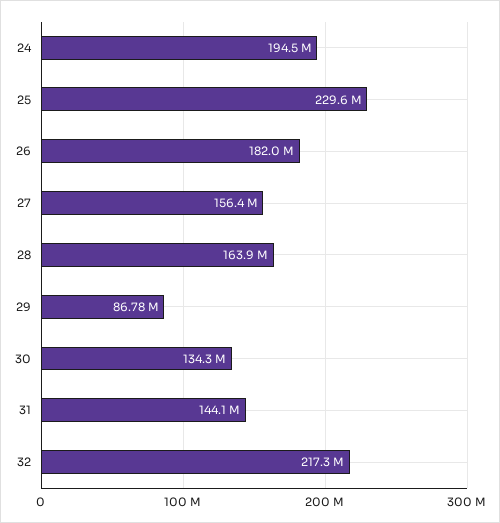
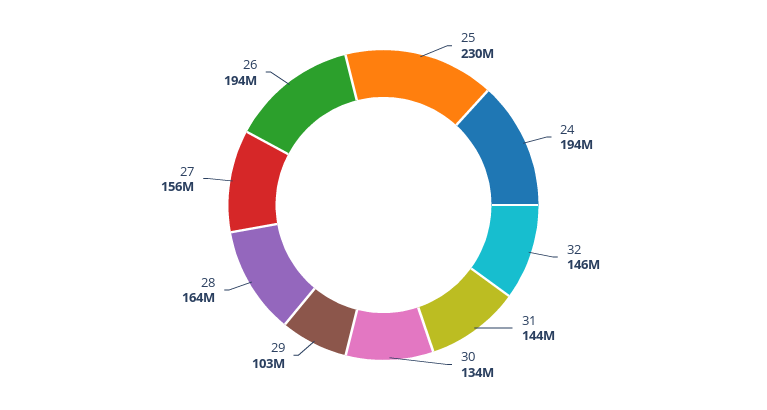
  {
    "24": 194500000,
    "25": 229600000,
-   "26": 182000000,
+   "26": 194000000,
    "27": 156400000,
    "28": 163900000,
-   "29": 86780000,
+   "29": 103000000,
    "30": 134300000,
    "31": 144100000,
-   "32": 217300000
+   "32": 146000000
  }

